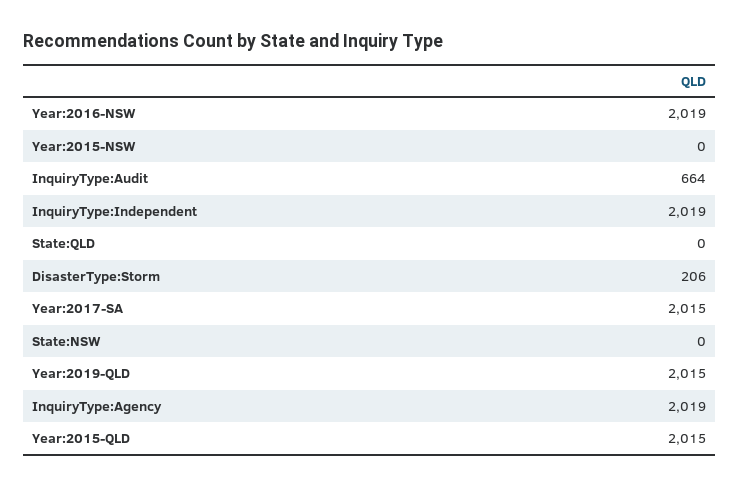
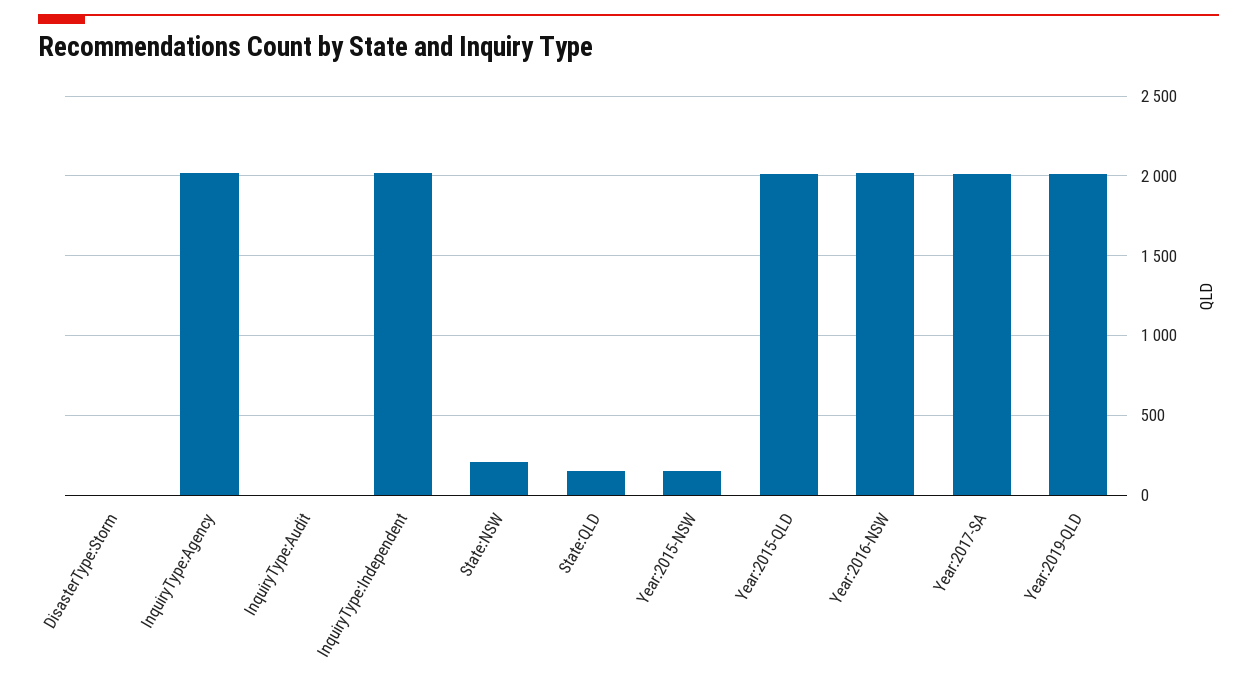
  {
    "Year:2016-NSW": 2019,
-   "Year:2015-NSW": 0,
+   "Year:2015-NSW": 150,
-   "InquiryType:Audit": 664,
+   "InquiryType:Audit": 0,
    "InquiryType:Independent": 2019,
-   "State:QLD": 0,
+   "State:QLD": 150,
-   "DisasterType:Storm": 206,
+   "DisasterType:Storm": 0,
    "Year:2017-SA": 2015,
-   "State:NSW": 0,
+   "State:NSW": 200,
    "Year:2019-QLD": 2015,
    "InquiryType:Agency": 2019,
    "Year:2015-QLD": 2015
  }

